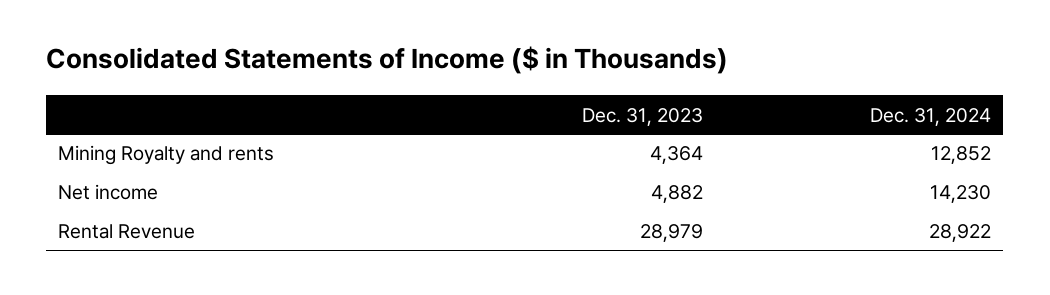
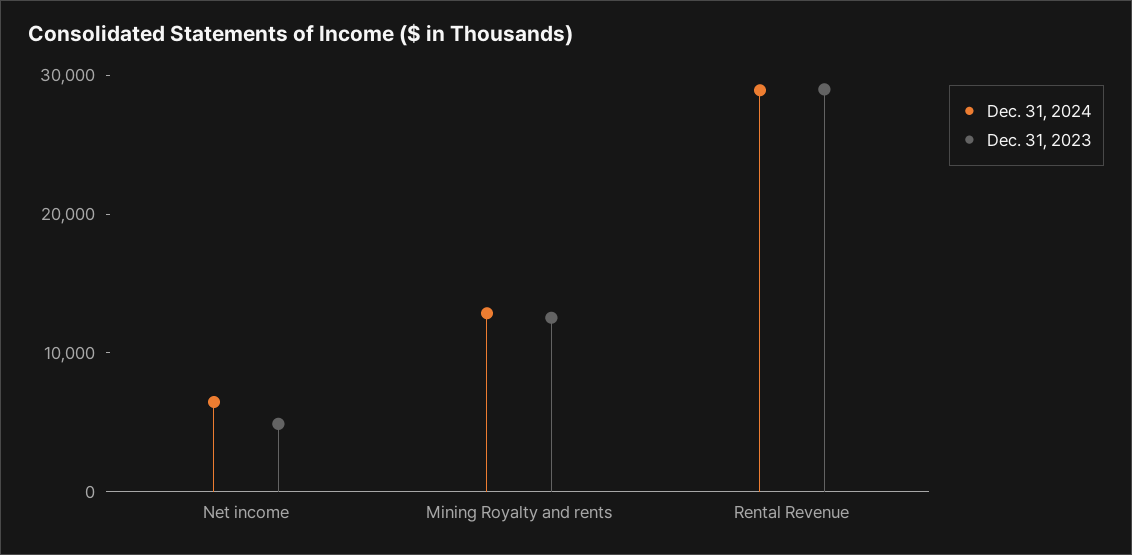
  {
    "Dec. 31, 2023": {
-     "Mining Royalty and rents": 4364,
+     "Mining Royalty and rents": 12000,
      "Net income": 4882,
      "Rental Revenue": 28979
    },
    "Dec. 31, 2024": {
      "Mining Royalty and rents": 12852,
-     "Net income": 14230,
+     "Net income": 6000,
      "Rental Revenue": 28922
    }
  }

